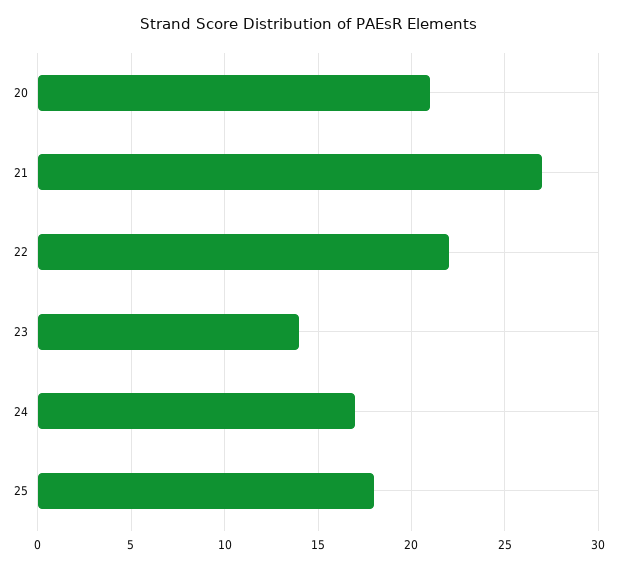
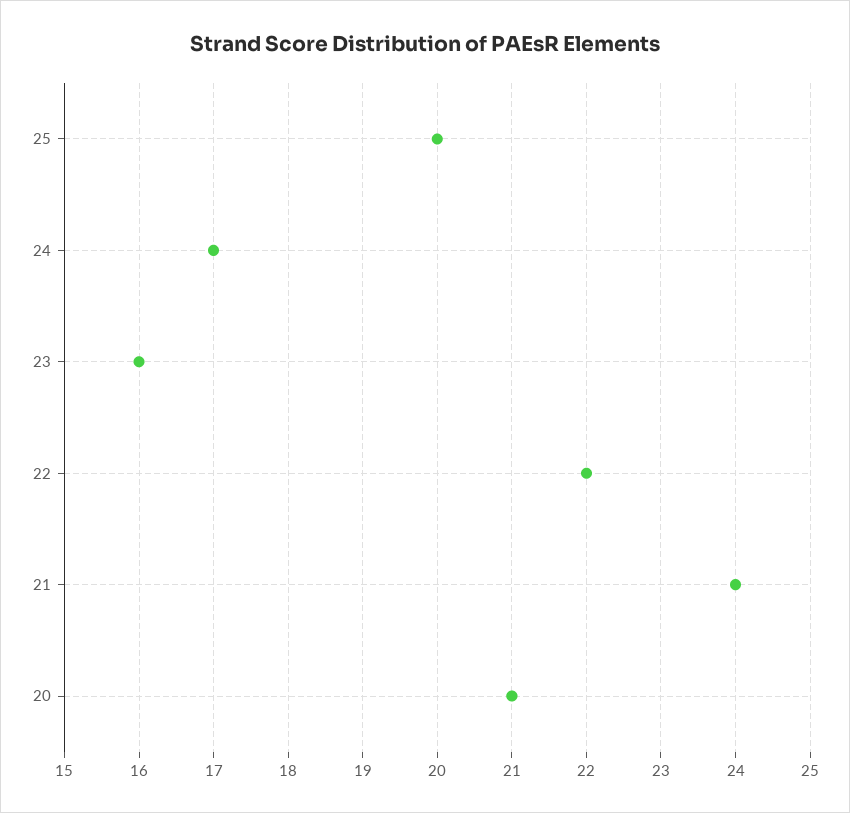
  {
    "20": 21,
-   "21": 27,
+   "21": 24,
    "22": 22,
-   "23": 14,
+   "23": 16,
    "24": 17,
-   "25": 18
+   "25": 20
  }

